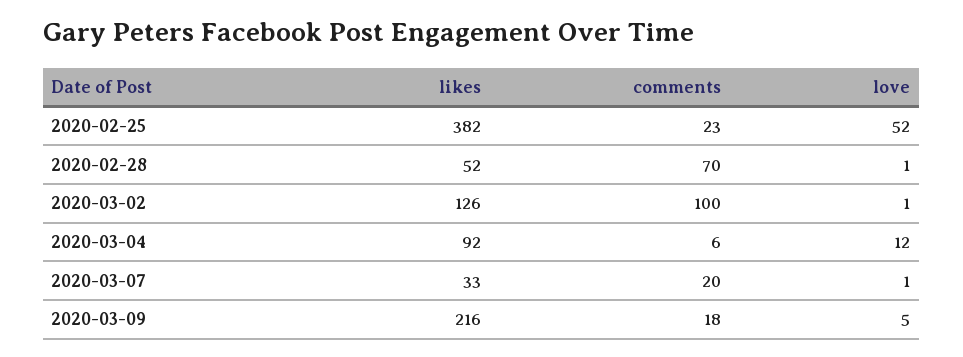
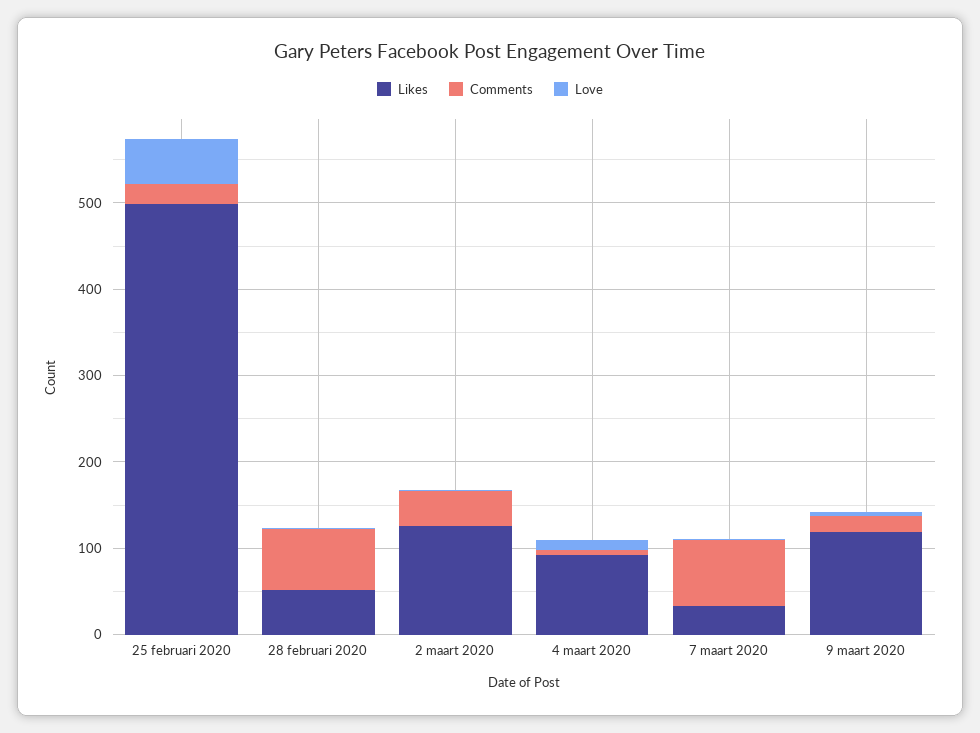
  {
    "likes": {
-     "2020-02-25": 382,
+     "2020-02-25": 500,
      "2020-02-28": 52,
      "2020-03-02": 126,
      "2020-03-04": 92,
      "2020-03-07": 33,
-     "2020-03-09": 216
+     "2020-03-09": 120
    },
    "comments": {
      "2020-02-25": 23,
      "2020-02-28": 70,
-     "2020-03-02": 100,
+     "2020-03-02": 40,
      "2020-03-04": 6,
-     "2020-03-07": 20,
+     "2020-03-07": 80,
      "2020-03-09": 18
    },
    "love": {
      "2020-02-25": 52,
      "2020-02-28": 1,
      "2020-03-02": 1,
      "2020-03-04": 12,
      "2020-03-07": 1,
      "2020-03-09": 5
    }
  }

